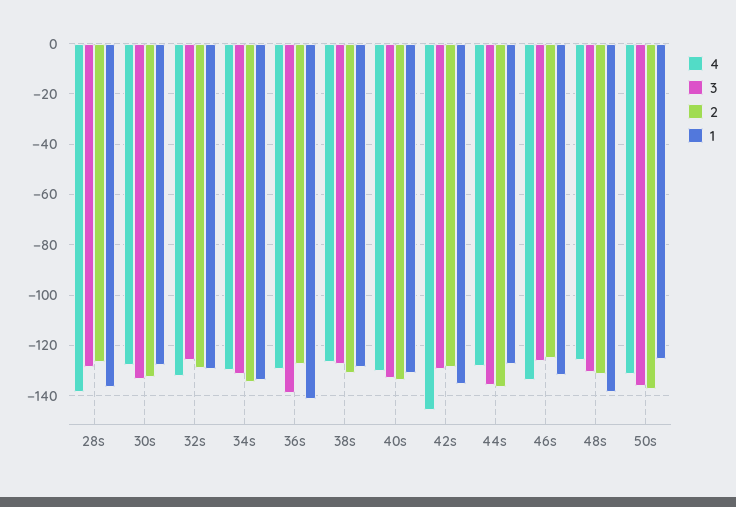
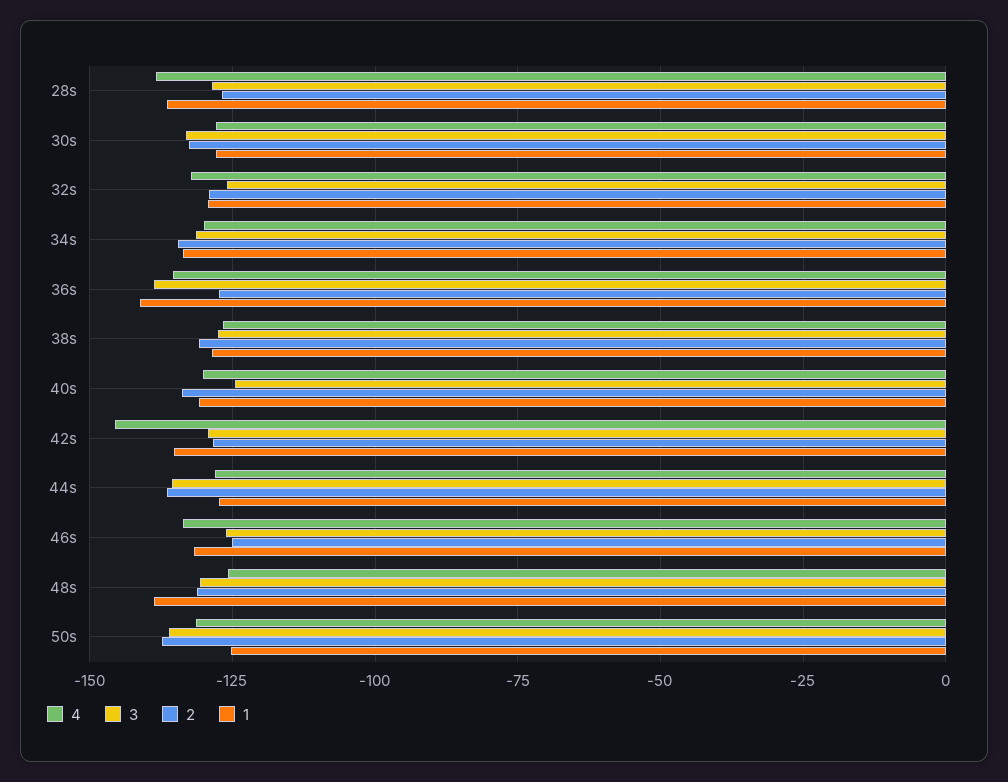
  {
    "4": {
      "28s": -137.5,
      "30s": -127.5,
      "32s": -132.5,
      "34s": -130,
-     "36s": -130,
+     "36s": -135,
      "38s": -127.5,
      "40s": -130,
      "42s": -145,
      "44s": -127.5,
      "46s": -132.5,
      "48s": -125,
      "50s": -132.5
    },
    "3": {
      "28s": -127.5,
      "30s": -132.5,
      "32s": -125,
      "34s": -132.5,
      "36s": -140,
      "38s": -127.5,
-     "40s": -132.5,
+     "40s": -125,
      "42s": -130,
      "44s": -135,
      "46s": -125,
      "48s": -130,
      "50s": -135
    },
    "2": {
      "28s": -127.5,
      "30s": -132.5,
      "32s": -130,
      "34s": -135,
      "36s": -127.5,
      "38s": -130,
      "40s": -135,
      "42s": -127.5,
      "44s": -137.5,
      "46s": -125,
      "48s": -130,
      "50s": -137.5
    },
    "1": {
      "28s": -137.5,
      "30s": -127.5,
      "32s": -130,
      "34s": -132.5,
      "36s": -140,
      "38s": -127.5,
      "40s": -130,
      "42s": -135,
      "44s": -127.5,
      "46s": -132.5,
      "48s": -137.5,
      "50s": -125
    }
  }

